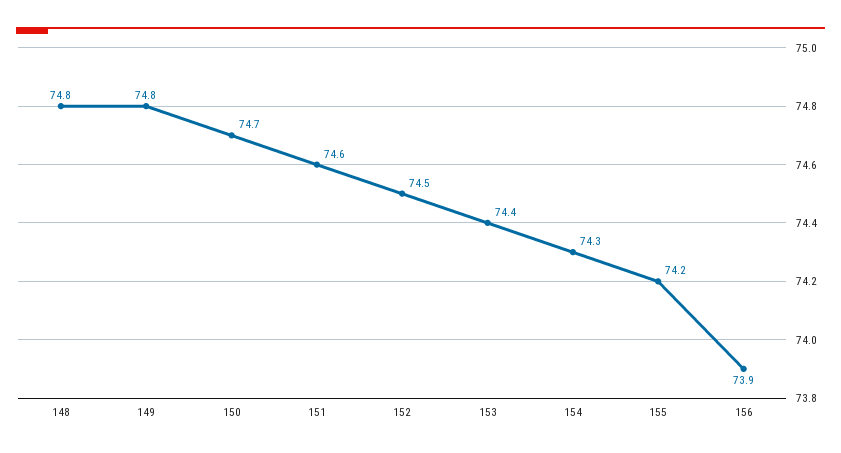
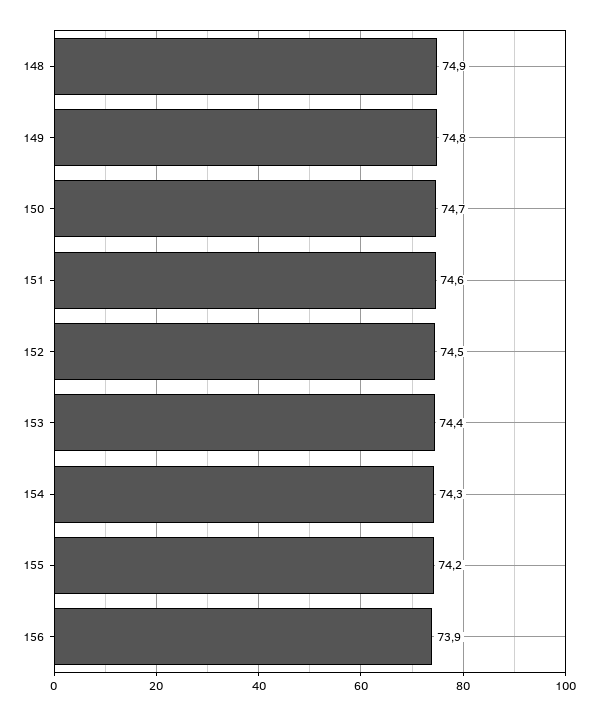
  {
-   "148": 74.8,
+   "148": 74.9,
    "149": 74.8,
    "150": 74.7,
    "151": 74.6,
    "152": 74.5,
    "153": 74.4,
    "154": 74.3,
    "155": 74.2,
    "156": 73.9
  }

